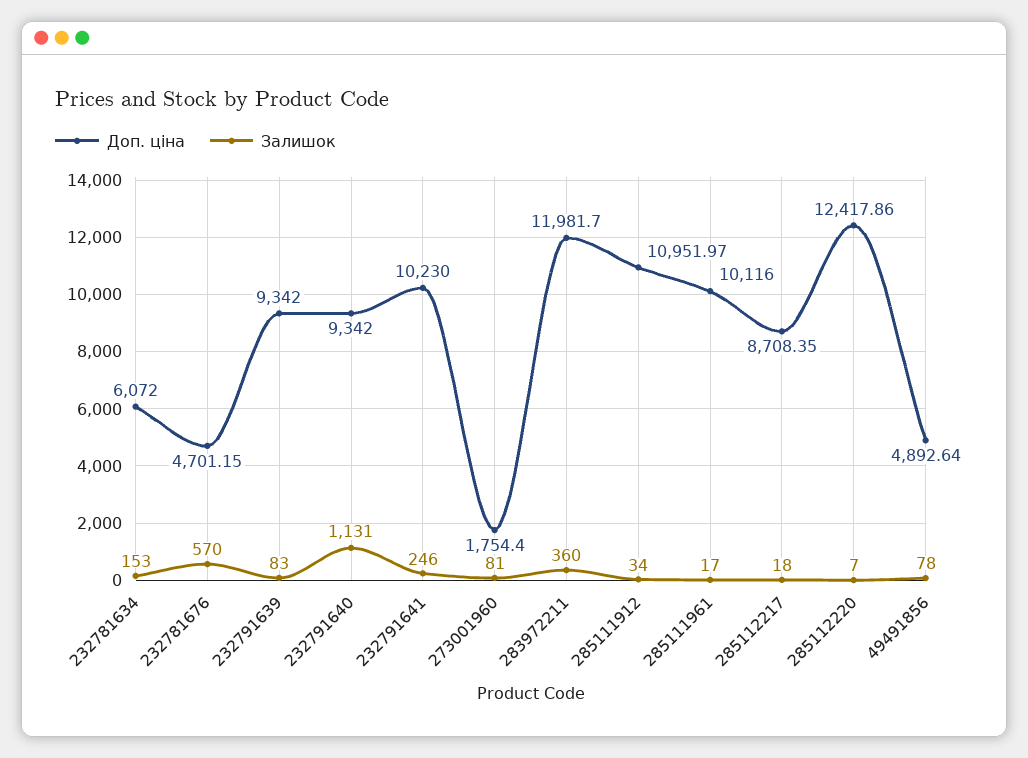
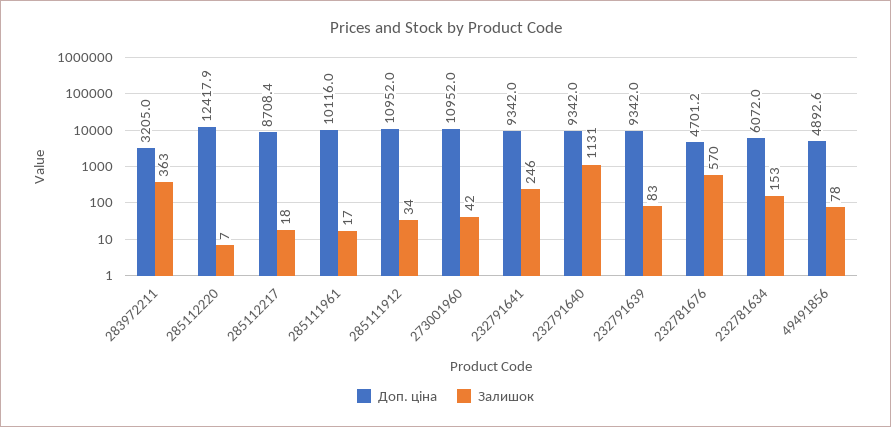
  {
    "Доп. ціна": {
      "232781634": 6072,
      "232781676": 4701.15,
      "232791639": 9342,
      "232791640": 9342,
-     "232791641": 10230,
+     "232791641": 9342,
-     "273001960": 1754.4,
+     "273001960": 10952,
-     "283972211": 11981.7,
+     "283972211": 3205,
      "285111912": 10951.97,
      "285111961": 10116,
      "285112217": 8708.35,
      "285112220": 12417.86,
      "49491856": 4892.64
    },
    "Залишок": {
      "232781634": 153,
      "232781676": 570,
      "232791639": 83,
      "232791640": 1131,
      "232791641": 246,
-     "273001960": 81,
+     "273001960": 42,
-     "283972211": 360,
+     "283972211": 363,
      "285111912": 34,
      "285111961": 17,
      "285112217": 18,
      "285112220": 7,
      "49491856": 78
    }
  }

